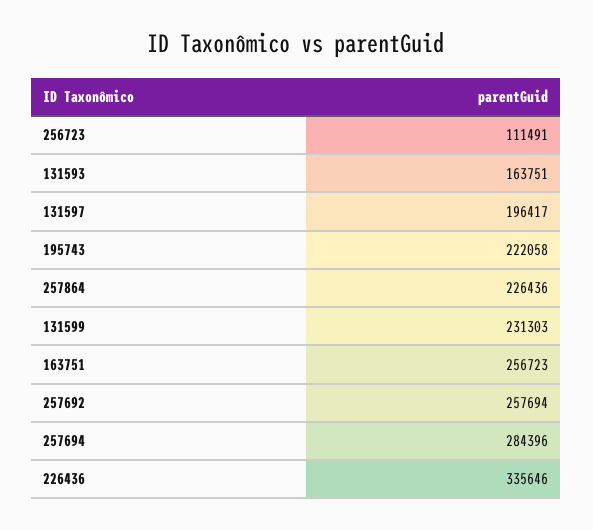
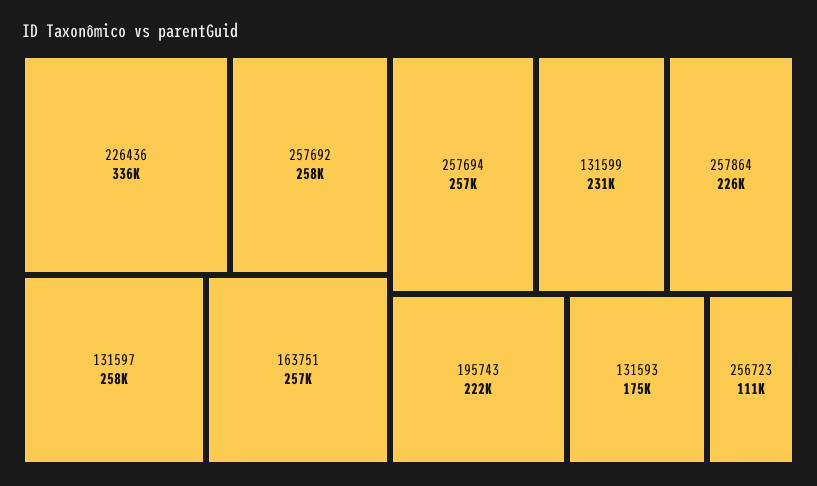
  {
    "256723": 111491,
-   "131593": 163751,
+   "131593": 175000,
-   "131597": 196417,
+   "131597": 258000,
    "195743": 222058,
    "257864": 226436,
    "131599": 231303,
    "163751": 256723,
    "257692": 257694,
-   "257694": 284396,
+   "257694": 257000,
    "226436": 335646
  }

